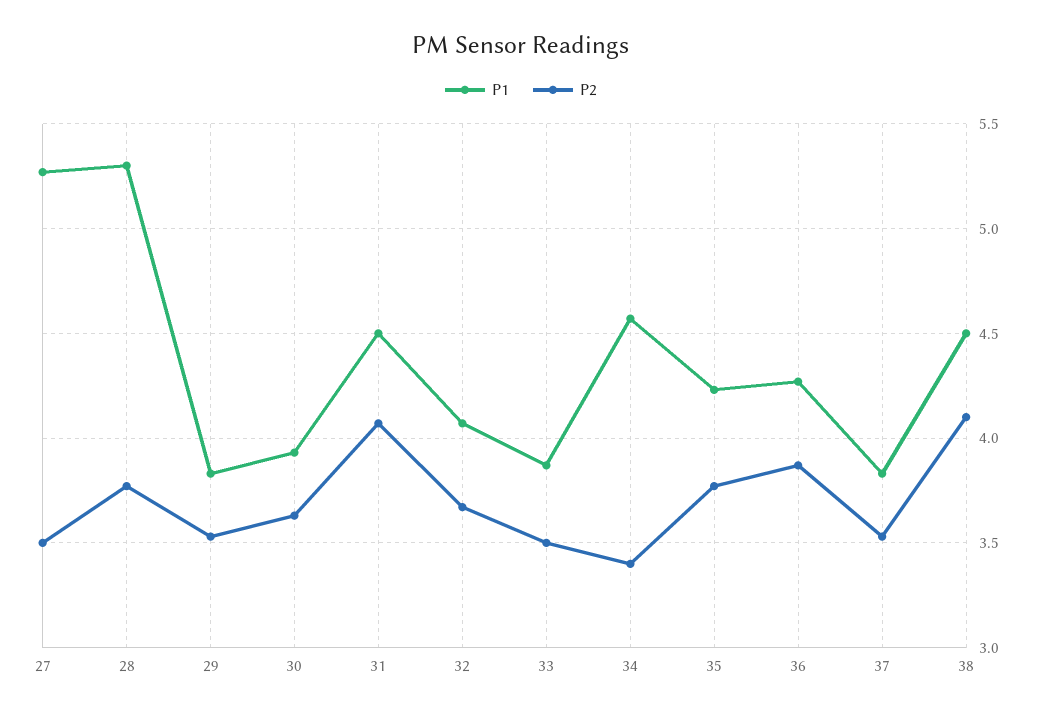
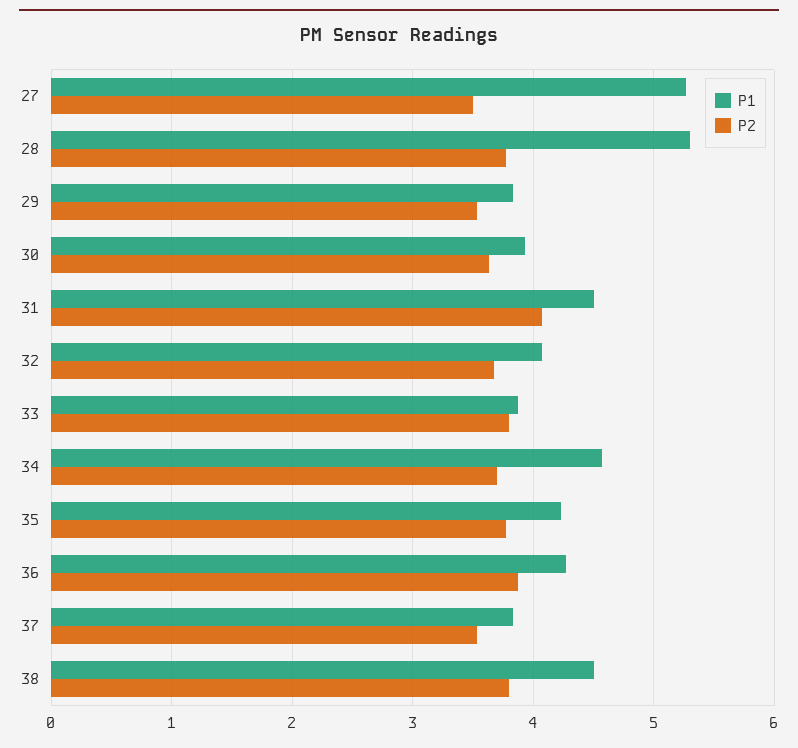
  {
    "P1": {
      "27": 5.25,
      "28": 5.3,
      "29": 3.85,
      "30": 3.95,
      "31": 4.5,
      "32": 4.05,
      "33": 3.85,
      "34": 4.55,
      "35": 4.25,
      "36": 4.25,
      "37": 3.85,
      "38": 4.5
    },
    "P2": {
      "27": 3.5,
      "28": 3.75,
      "29": 3.55,
      "30": 3.65,
      "31": 4.05,
      "32": 3.65,
-     "33": 3.5,
+     "33": 3.8,
-     "34": 3.4,
+     "34": 3.7,
      "35": 3.75,
      "36": 3.85,
      "37": 3.55,
-     "38": 4.1
+     "38": 3.8
    }
  }

